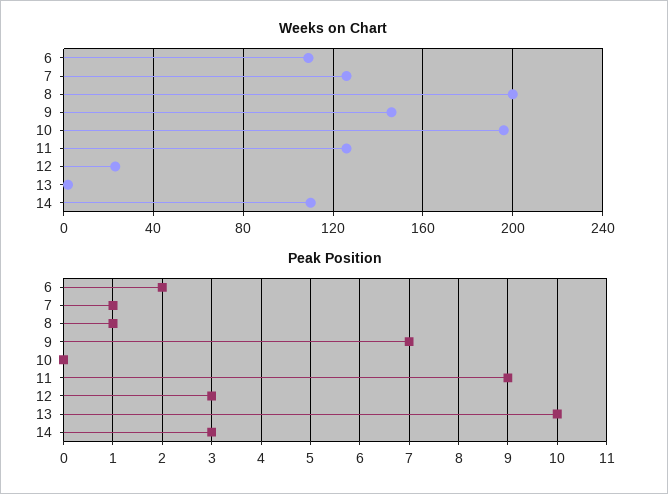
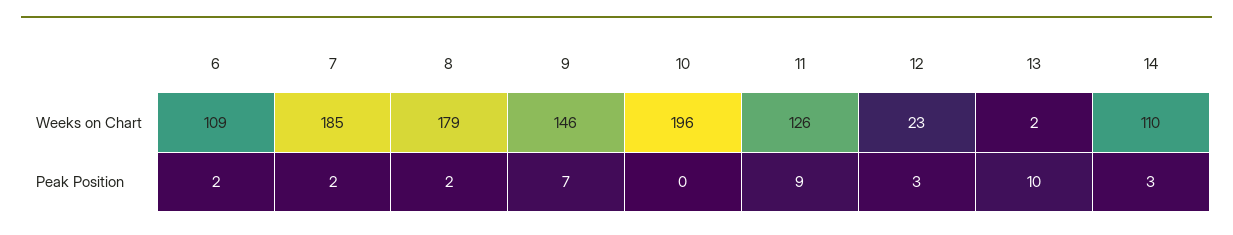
  {
    "Weeks on Chart": {
      "6": 109,
-     "7": 125,
+     "7": 185,
-     "8": 200,
+     "8": 179,
      "9": 146,
      "10": 196,
      "11": 126,
      "12": 23,
      "13": 2,
      "14": 110
    },
    "Peak Position": {
      "6": 2,
-     "7": 1,
+     "7": 2,
-     "8": 1,
+     "8": 2,
      "9": 7,
      "10": 0,
      "11": 9,
      "12": 3,
      "13": 10,
      "14": 3
    }
  }

